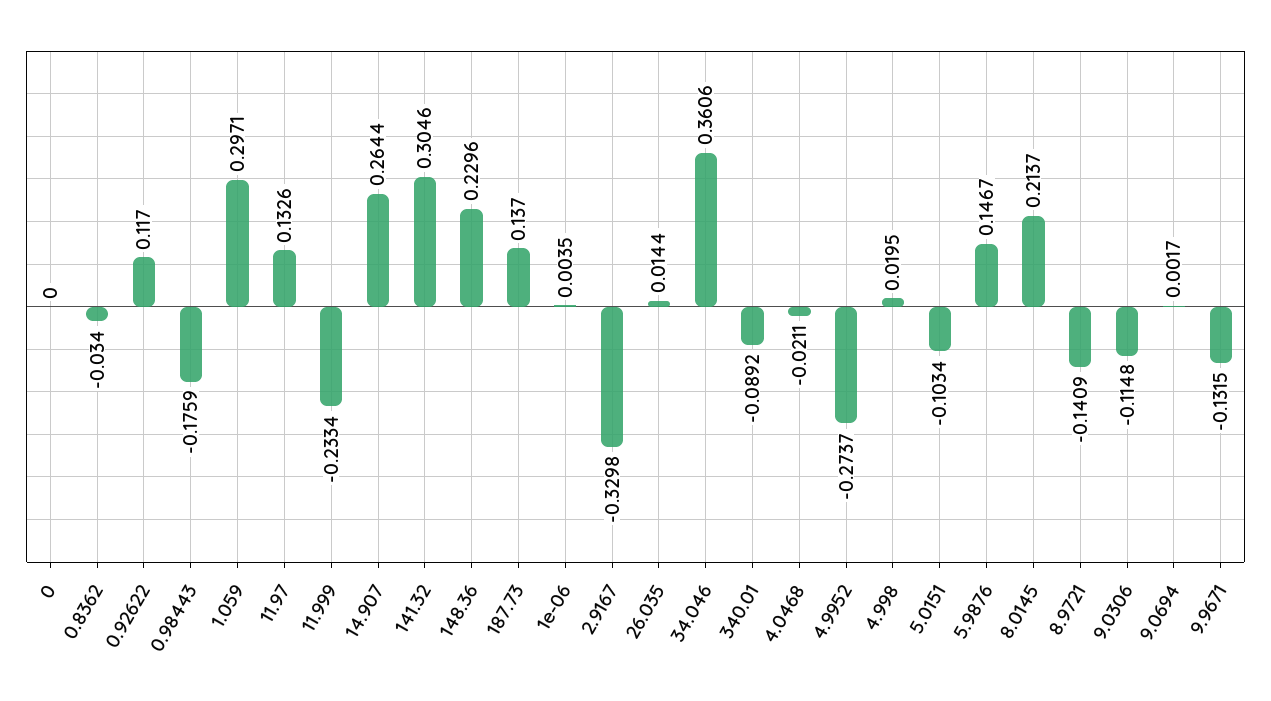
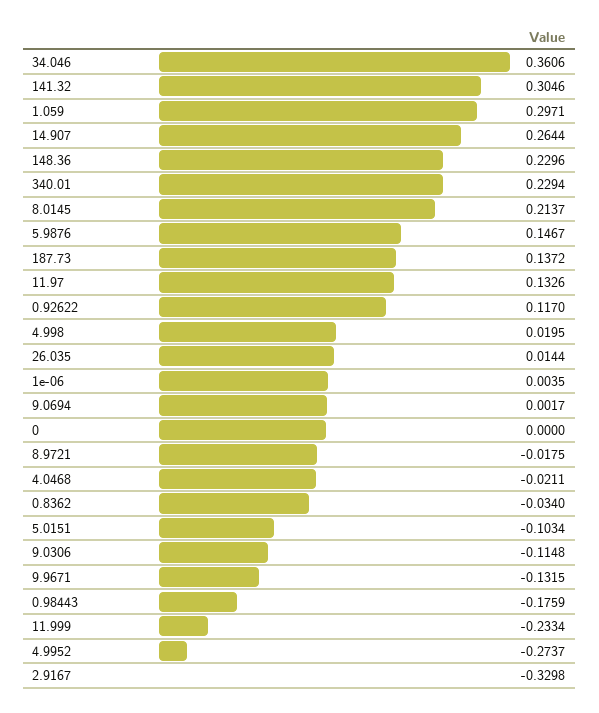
  {
    "0": 0,
    "0.8362": -0.034,
    "0.92622": 0.117,
    "0.98443": -0.1759,
    "1.059": 0.2971,
    "11.97": 0.1326,
    "11.999": -0.2334,
    "14.907": 0.2644,
    "141.32": 0.3046,
    "148.36": 0.2296,
-   "187.73": 0.137,
+   "187.73": 0.1372,
    "1e-06": 0.0035,
    "2.9167": -0.3298,
    "26.035": 0.0144,
    "34.046": 0.3606,
-   "340.01": -0.0892,
+   "340.01": 0.2294,
    "4.0468": -0.0211,
    "4.9952": -0.2737,
    "4.998": 0.0195,
    "5.0151": -0.1034,
    "5.9876": 0.1467,
    "8.0145": 0.2137,
-   "8.9721": -0.1409,
+   "8.9721": -0.0175,
    "9.0306": -0.1148,
    "9.0694": 0.0017,
    "9.9671": -0.1315
  }

